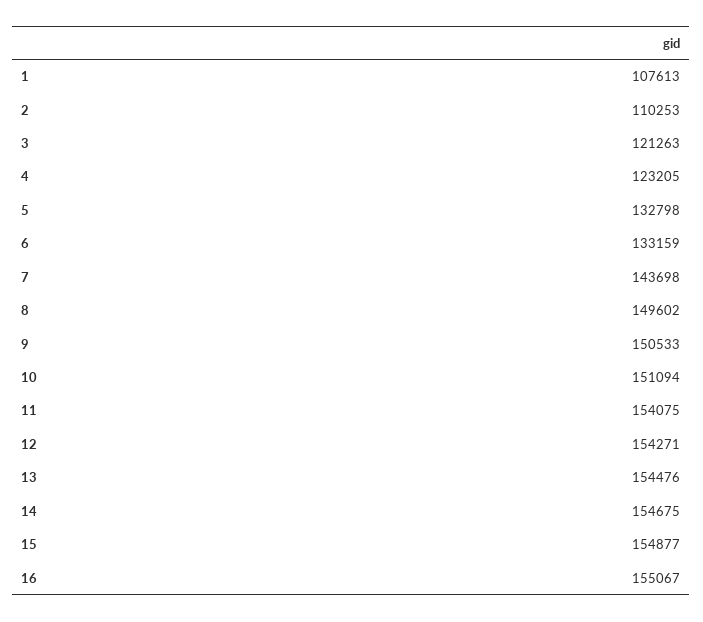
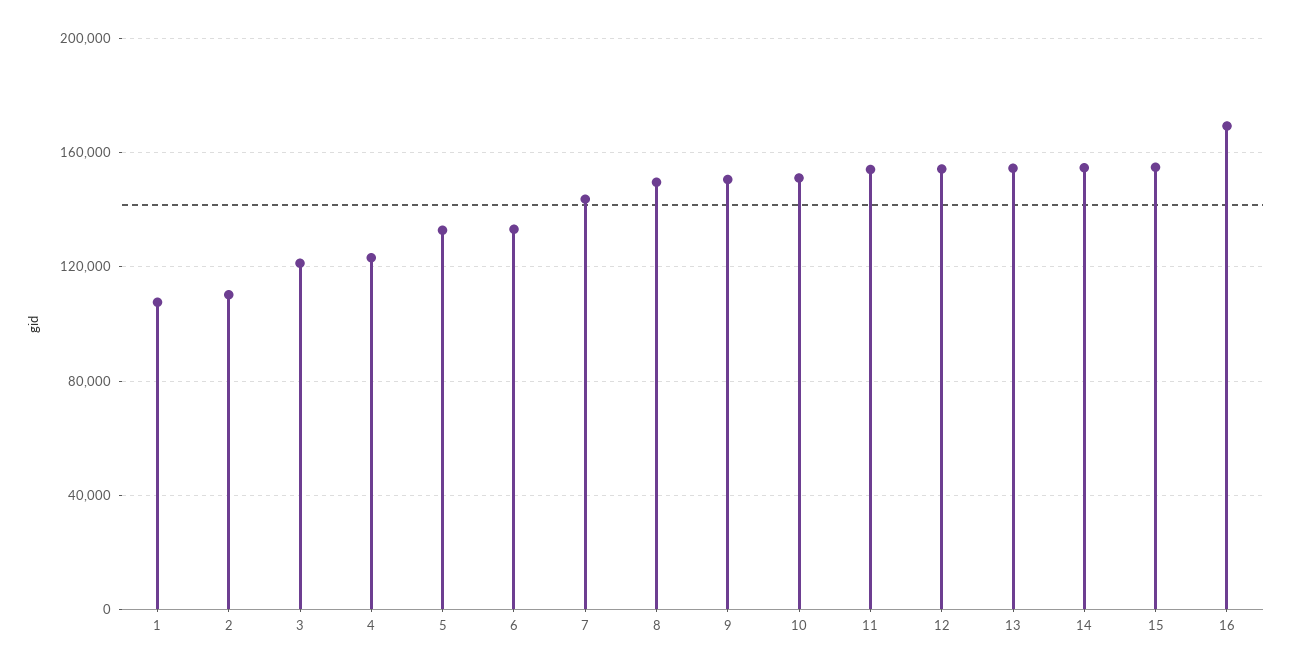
  {
    "1": 107613,
    "2": 110253,
    "3": 121263,
    "4": 123205,
    "5": 132798,
    "6": 133159,
    "7": 143698,
    "8": 149602,
    "9": 150533,
    "10": 151094,
    "11": 154075,
    "12": 154271,
    "13": 154476,
    "14": 154675,
    "15": 154877,
-   "16": 155067
+   "16": 170000
  }

